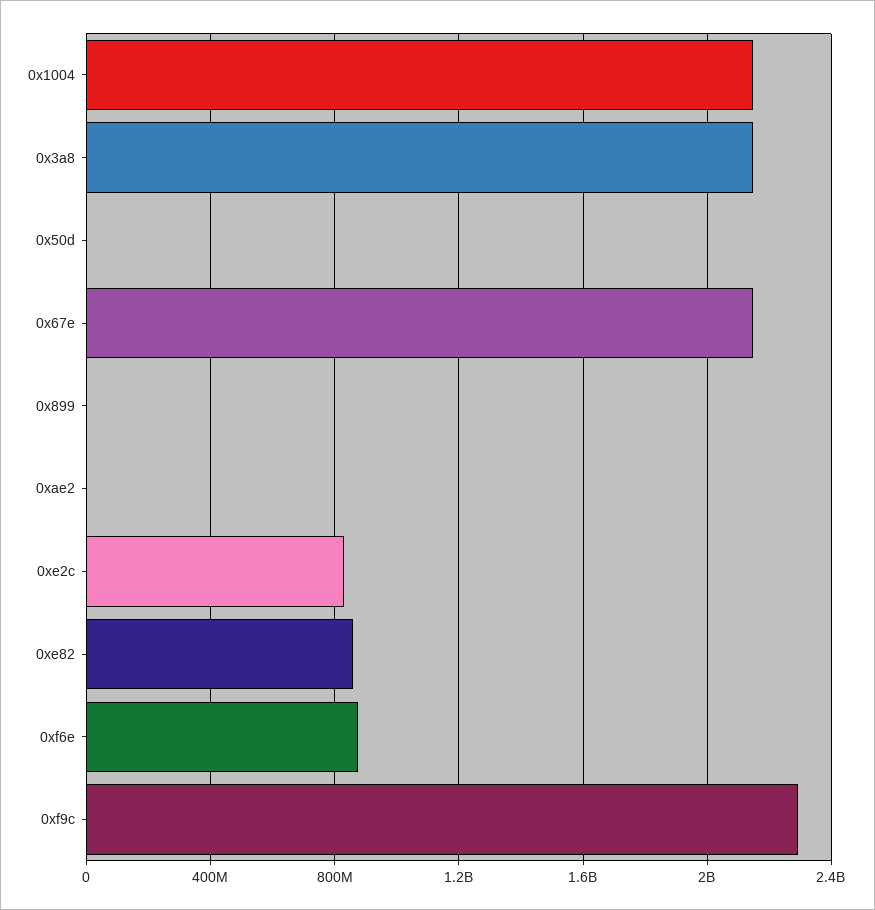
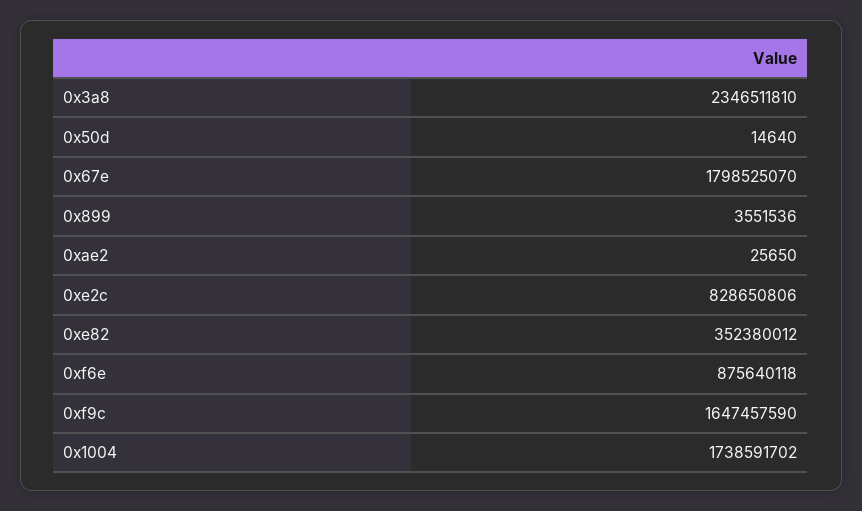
  {
-   "0x1004": 2150000000,
+   "0x1004": 1738591702,
-   "0x3a8": 2150000000,
+   "0x3a8": 2346511810,
    "0x50d": 14640,
-   "0x67e": 2150000000,
+   "0x67e": 1798525070,
    "0x899": 3551536,
    "0xae2": 25650,
    "0xe2c": 828650806,
-   "0xe82": 850000000,
+   "0xe82": 352380012,
    "0xf6e": 875640118,
-   "0xf9c": 2300000000
+   "0xf9c": 1647457590
  }

